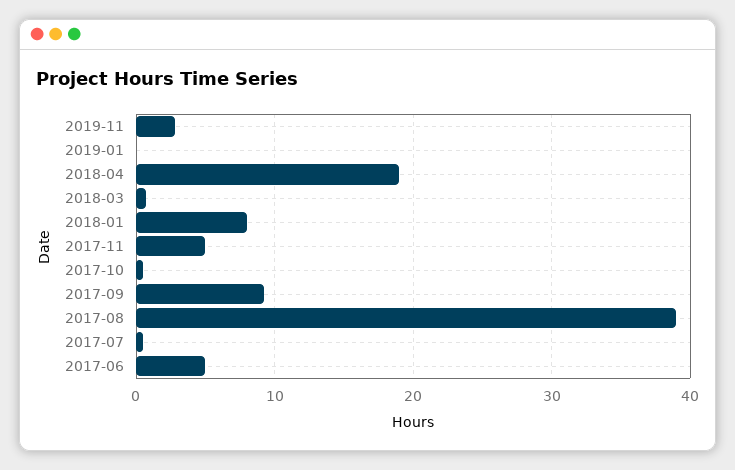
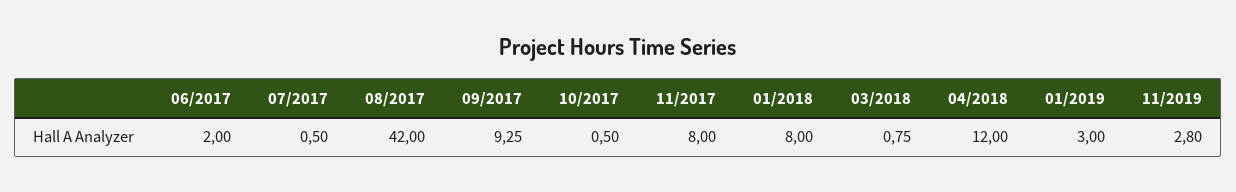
  {
    "2019-11": 2.8,
-   "2019-01": 0,
+   "2019-01": 3,
-   "2018-04": 19,
+   "2018-04": 12,
    "2018-03": 0.75,
    "2018-01": 8,
-   "2017-11": 5,
+   "2017-11": 8,
    "2017-10": 0.5,
    "2017-09": 9.25,
-   "2017-08": 39,
+   "2017-08": 42,
    "2017-07": 0.5,
-   "2017-06": 5
+   "2017-06": 2
  }

